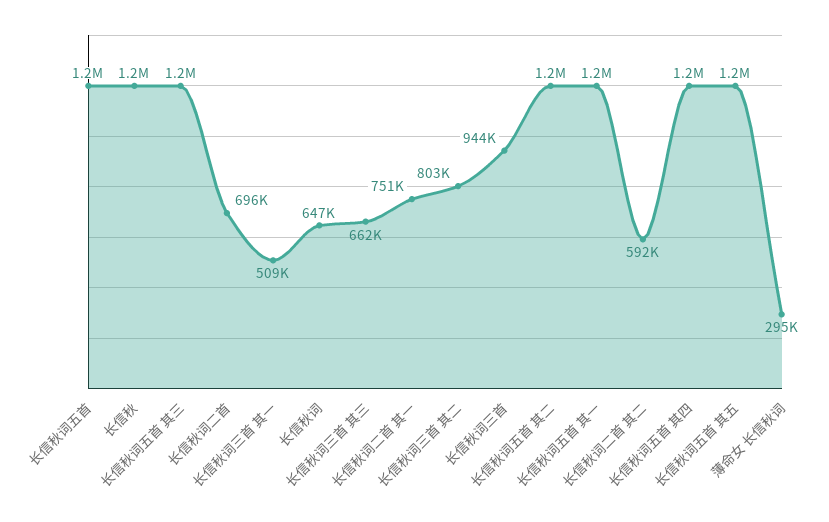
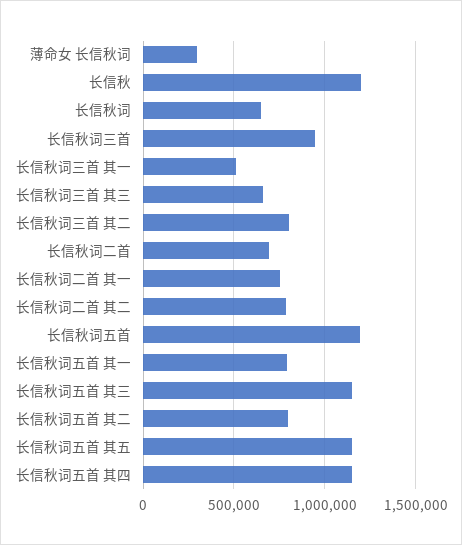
  {
    "长信秋词五首": 1200000,
    "长信秋": 1200000,
    "长信秋词五首 其三": 1200000,
    "长信秋词二首": 696000,
    "长信秋词三首 其一": 509000,
    "长信秋词": 647000,
    "长信秋词三首 其三": 662000,
    "长信秋词二首 其一": 751000,
    "长信秋词三首 其二": 803000,
    "长信秋词三首": 944000,
-   "长信秋词五首 其二": 1200000,
+   "长信秋词五首 其二": 800000,
-   "长信秋词五首 其一": 1200000,
+   "长信秋词五首 其一": 800000,
-   "长信秋词二首 其二": 592000,
+   "长信秋词二首 其二": 800000,
    "长信秋词五首 其四": 1200000,
    "长信秋词五首 其五": 1200000,
    "薄命女 长信秋词": 295000
  }

